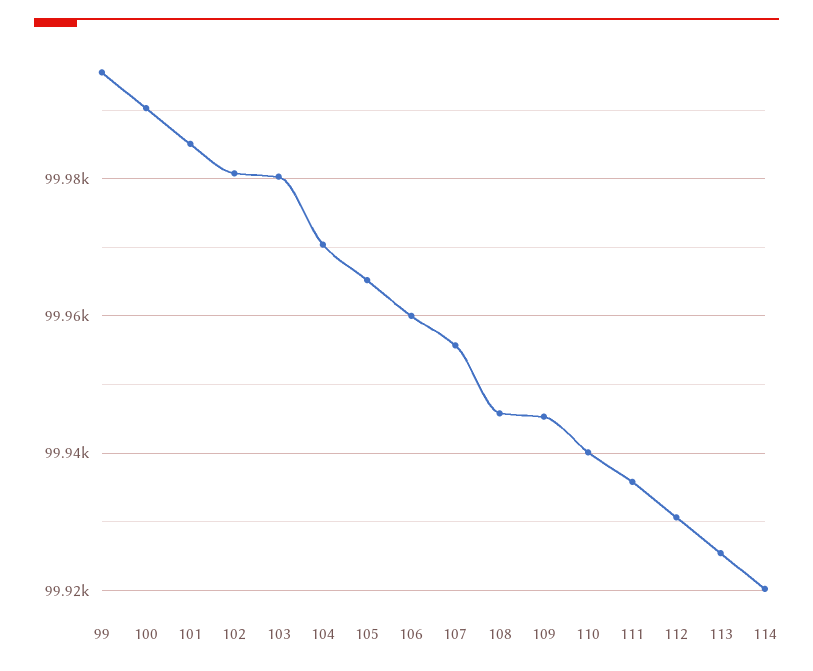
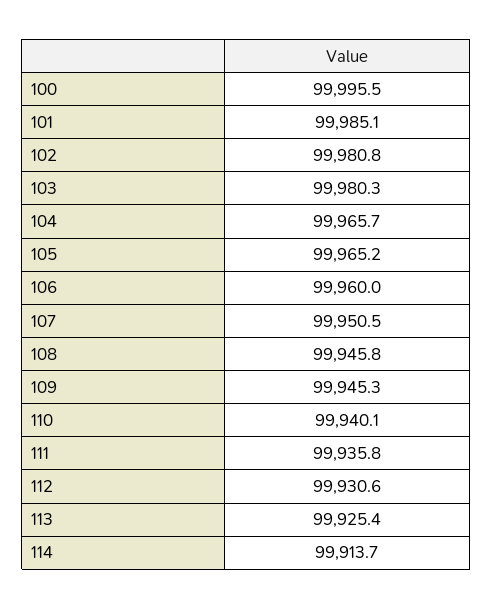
  {
-   "99": 99996,
-   "100": 99990,
+   "100": 99995.5,
    "101": 99985.1,
    "102": 99980.8,
    "103": 99980.3,
-   "104": 99970,
+   "104": 99965.7,
    "105": 99965.2,
    "106": 99960,
-   "107": 99956,
+   "107": 99950.5,
    "108": 99945.8,
    "109": 99945.3,
    "110": 99940.1,
    "111": 99935.8,
    "112": 99930.6,
    "113": 99925.4,
-   "114": 99920
+   "114": 99913.7
  }

